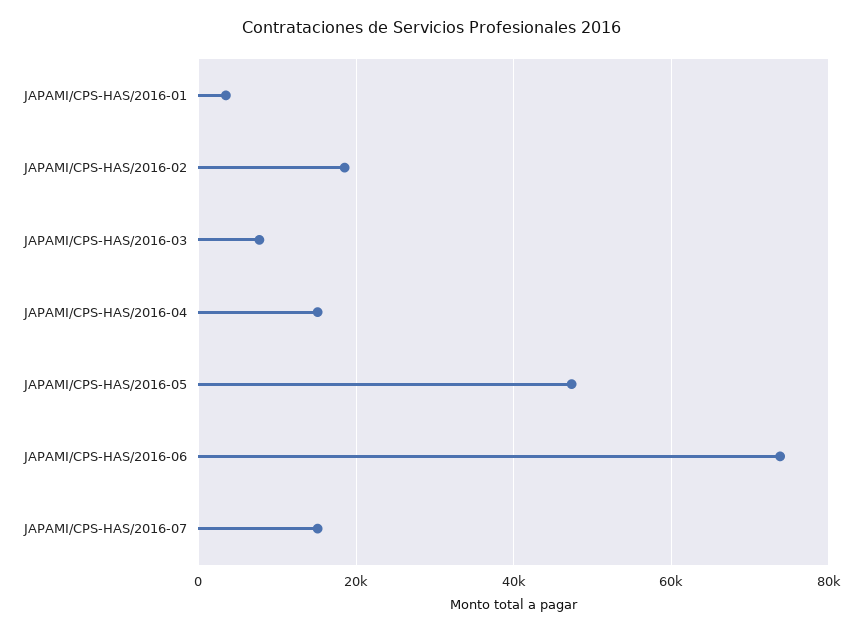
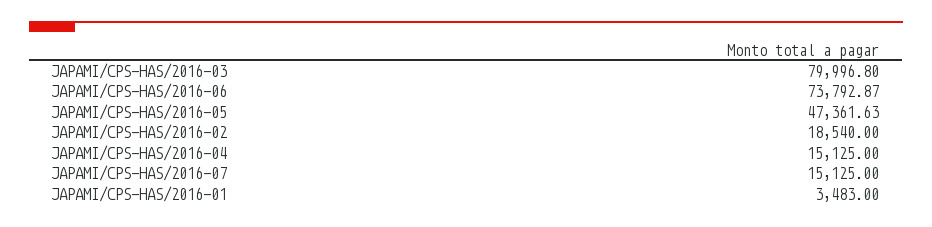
  {
    "JAPAMI/CPS-HAS/2016-01": 3483,
    "JAPAMI/CPS-HAS/2016-02": 18540,
-   "JAPAMI/CPS-HAS/2016-03": 8000,
+   "JAPAMI/CPS-HAS/2016-03": 79996.8,
    "JAPAMI/CPS-HAS/2016-04": 15125,
    "JAPAMI/CPS-HAS/2016-05": 47361.63,
    "JAPAMI/CPS-HAS/2016-06": 73792.87,
    "JAPAMI/CPS-HAS/2016-07": 15125
  }

